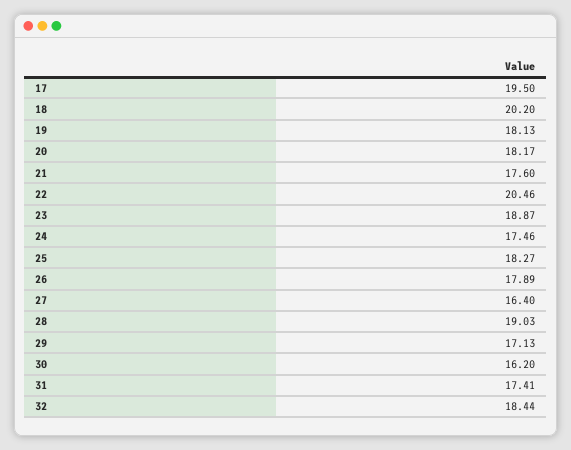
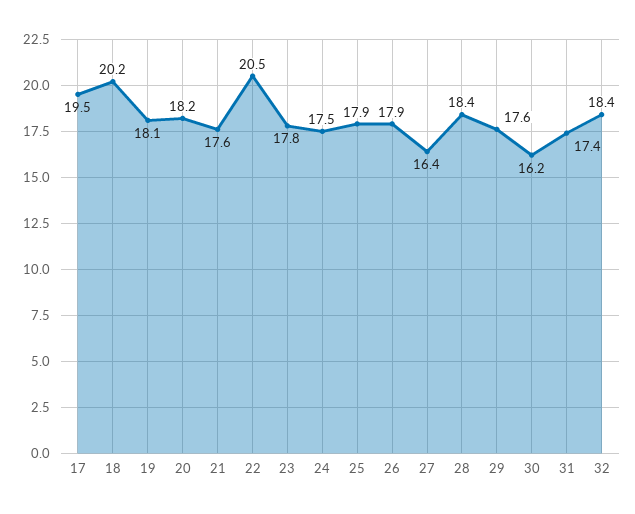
  {
    "17": 19.5,
    "18": 20.2,
    "19": 18.13,
    "20": 18.17,
    "21": 17.6,
    "22": 20.46,
-   "23": 18.87,
+   "23": 17.8,
    "24": 17.46,
-   "25": 18.27,
+   "25": 17.9,
    "26": 17.89,
    "27": 16.4,
-   "28": 19.03,
+   "28": 18.4,
-   "29": 17.13,
+   "29": 17.6,
    "30": 16.2,
    "31": 17.41,
    "32": 18.44
  }

